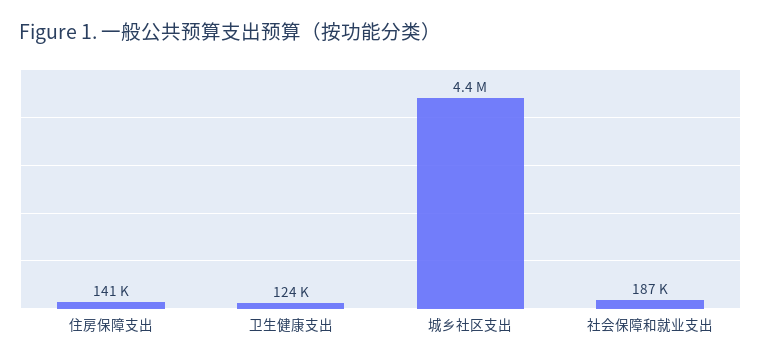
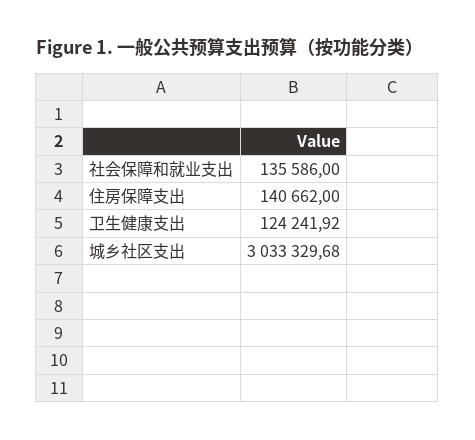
  {
    "住房保障支出": 140662,
    "卫生健康支出": 124241.92,
-   "城乡社区支出": 4400000,
+   "城乡社区支出": 3033329.68,
-   "社会保障和就业支出": 187000
+   "社会保障和就业支出": 135586
  }

